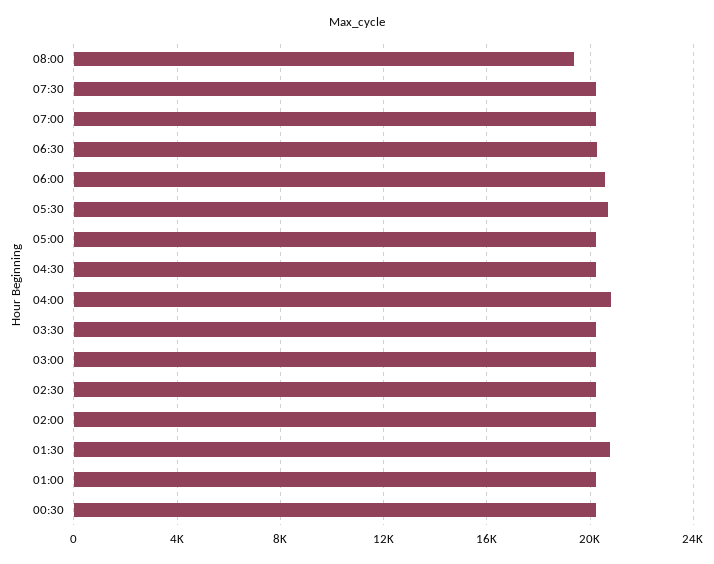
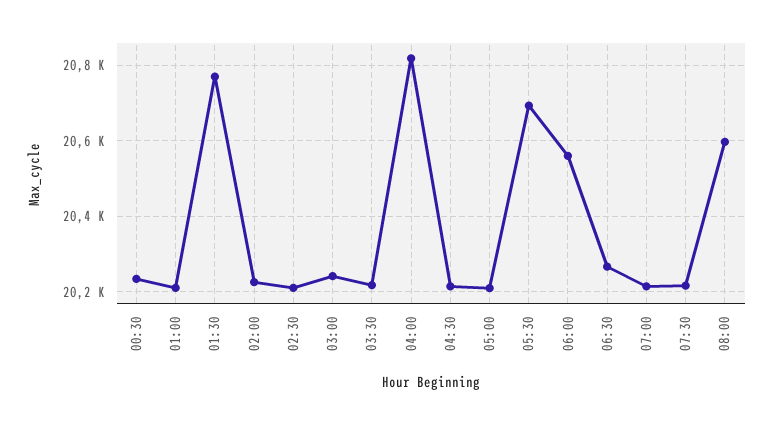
  {
-   "08:00": 19500,
+   "08:00": 20600,
    "07:30": 20220,
    "07:00": 20220,
    "06:30": 20260,
    "06:00": 20560,
    "05:30": 20700,
    "05:00": 20200,
    "04:30": 20220,
    "04:00": 20820,
    "03:30": 20220,
    "03:00": 20240,
    "02:30": 20220,
    "02:00": 20220,
    "01:30": 20780,
    "01:00": 20220,
    "00:30": 20240
  }

